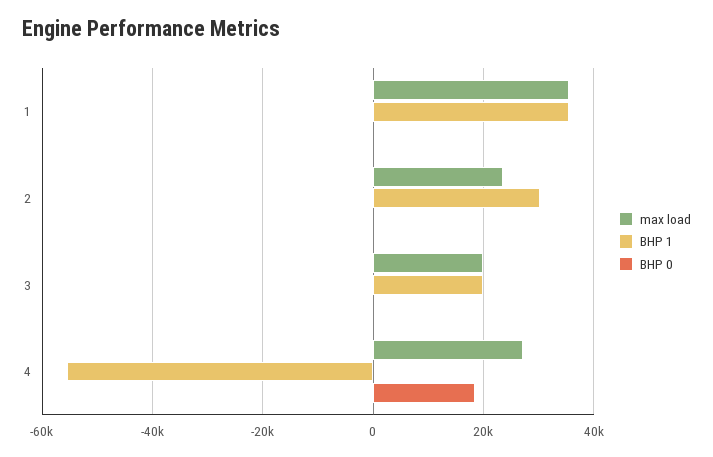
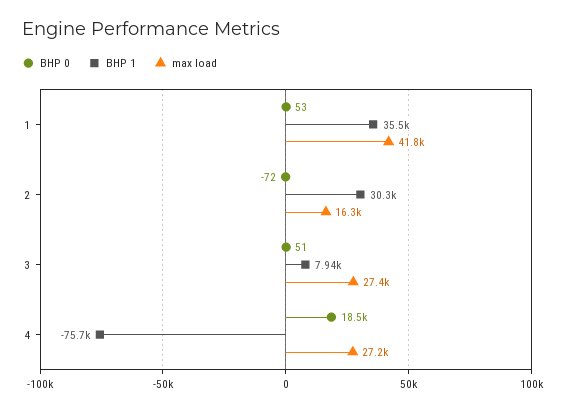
  {
    "max load": {
-     "1": 36000,
+     "1": 41800,
-     "2": 24000,
+     "2": 16300,
-     "3": 20000,
+     "3": 27400,
      "4": 27200
    },
    "BHP 1": {
      "1": 35500,
      "2": 30300,
-     "3": 20000,
+     "3": 7940,
-     "4": -56000
+     "4": -75700
    },
    "BHP 0": {
      "1": 53,
      "2": -72,
      "3": 51,
      "4": 18500
    }
  }

